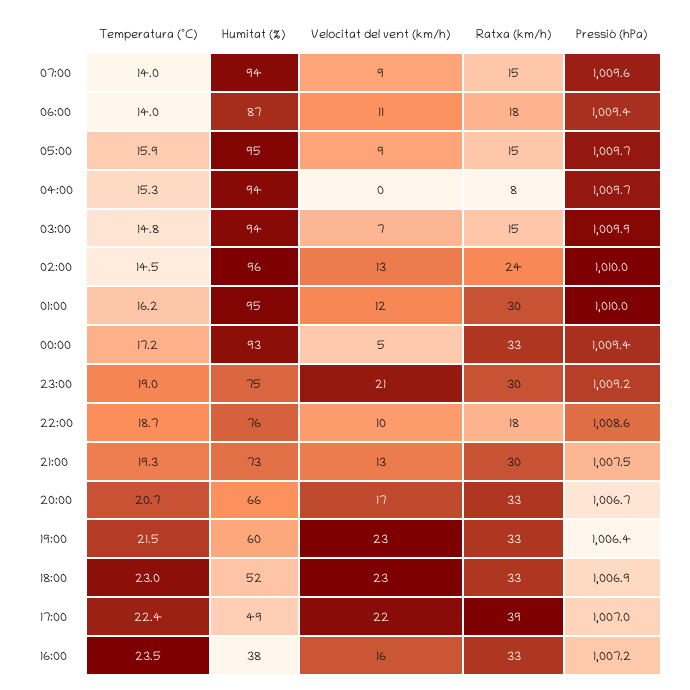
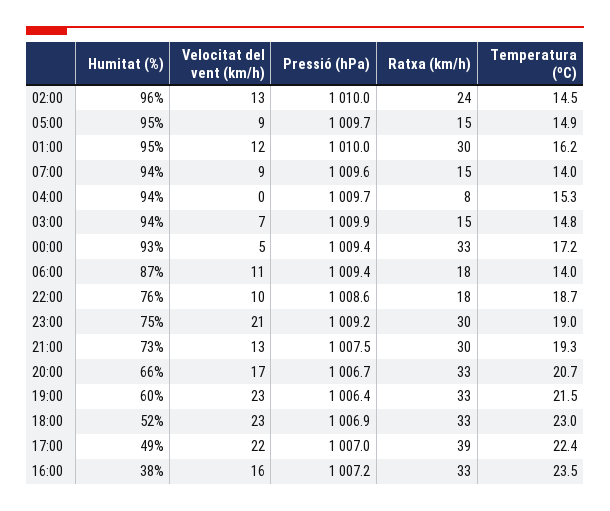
  {
    "Temperatura (ºC)": {
      "07:00": 14,
      "06:00": 14,
-     "05:00": 15.9,
+     "05:00": 14.9,
      "04:00": 15.3,
      "03:00": 14.8,
      "02:00": 14.5,
      "01:00": 16.2,
      "00:00": 17.2,
      "23:00": 19,
      "22:00": 18.7,
      "21:00": 19.3,
      "20:00": 20.7,
      "19:00": 21.5,
      "18:00": 23,
      "17:00": 22.4,
      "16:00": 23.5
    },
    "Humitat (%)": {
      "07:00": 94,
      "06:00": 87,
      "05:00": 95,
      "04:00": 94,
      "03:00": 94,
      "02:00": 96,
      "01:00": 95,
      "00:00": 93,
      "23:00": 75,
      "22:00": 76,
      "21:00": 73,
      "20:00": 66,
      "19:00": 60,
      "18:00": 52,
      "17:00": 49,
      "16:00": 38
    },
    "Velocitat del vent (km/h)": {
      "07:00": 9,
      "06:00": 11,
      "05:00": 9,
      "04:00": 0,
      "03:00": 7,
      "02:00": 13,
      "01:00": 12,
      "00:00": 5,
      "23:00": 21,
      "22:00": 10,
      "21:00": 13,
      "20:00": 17,
      "19:00": 23,
      "18:00": 23,
      "17:00": 22,
      "16:00": 16
    },
    "Ratxa (km/h)": {
      "07:00": 15,
      "06:00": 18,
      "05:00": 15,
      "04:00": 8,
      "03:00": 15,
      "02:00": 24,
      "01:00": 30,
      "00:00": 33,
      "23:00": 30,
      "22:00": 18,
      "21:00": 30,
      "20:00": 33,
      "19:00": 33,
      "18:00": 33,
      "17:00": 39,
      "16:00": 33
    },
    "Pressió (hPa)": {
      "07:00": 1009.6,
      "06:00": 1009.4,
      "05:00": 1009.7,
      "04:00": 1009.7,
      "03:00": 1009.9,
      "02:00": 1010,
      "01:00": 1010,
      "00:00": 1009.4,
      "23:00": 1009.2,
      "22:00": 1008.6,
      "21:00": 1007.5,
      "20:00": 1006.7,
      "19:00": 1006.4,
      "18:00": 1006.9,
      "17:00": 1007,
      "16:00": 1007.2
    }
  }

